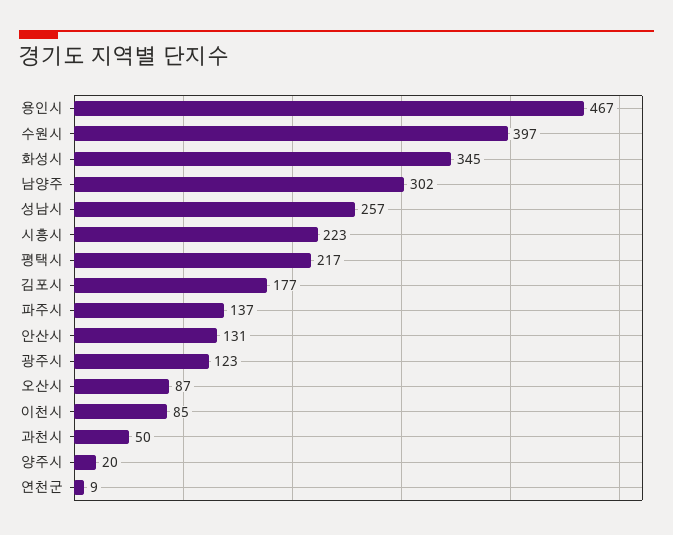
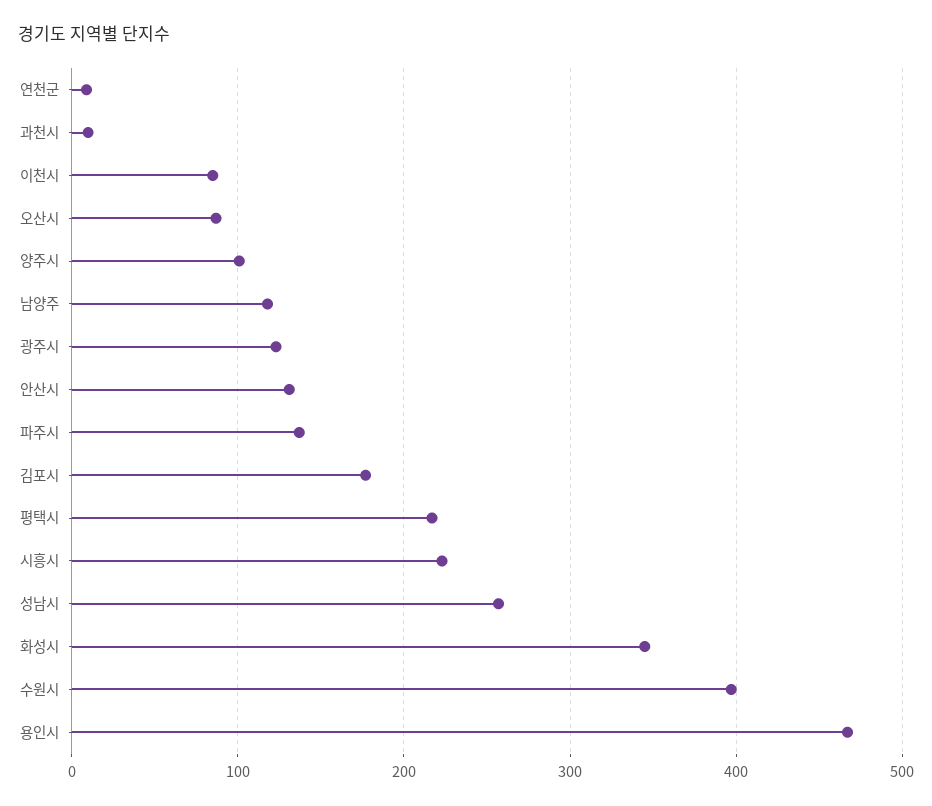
  {
    "용인시": 467,
    "수원시": 397,
    "화성시": 345,
-   "남양주": 302,
+   "남양주": 120,
    "성남시": 257,
    "시흥시": 223,
    "평택시": 217,
    "김포시": 177,
    "파주시": 137,
    "안산시": 131,
    "광주시": 123,
    "오산시": 87,
    "이천시": 85,
-   "과천시": 50,
+   "과천시": 10,
-   "양주시": 20,
+   "양주시": 100,
    "연천군": 9
  }

